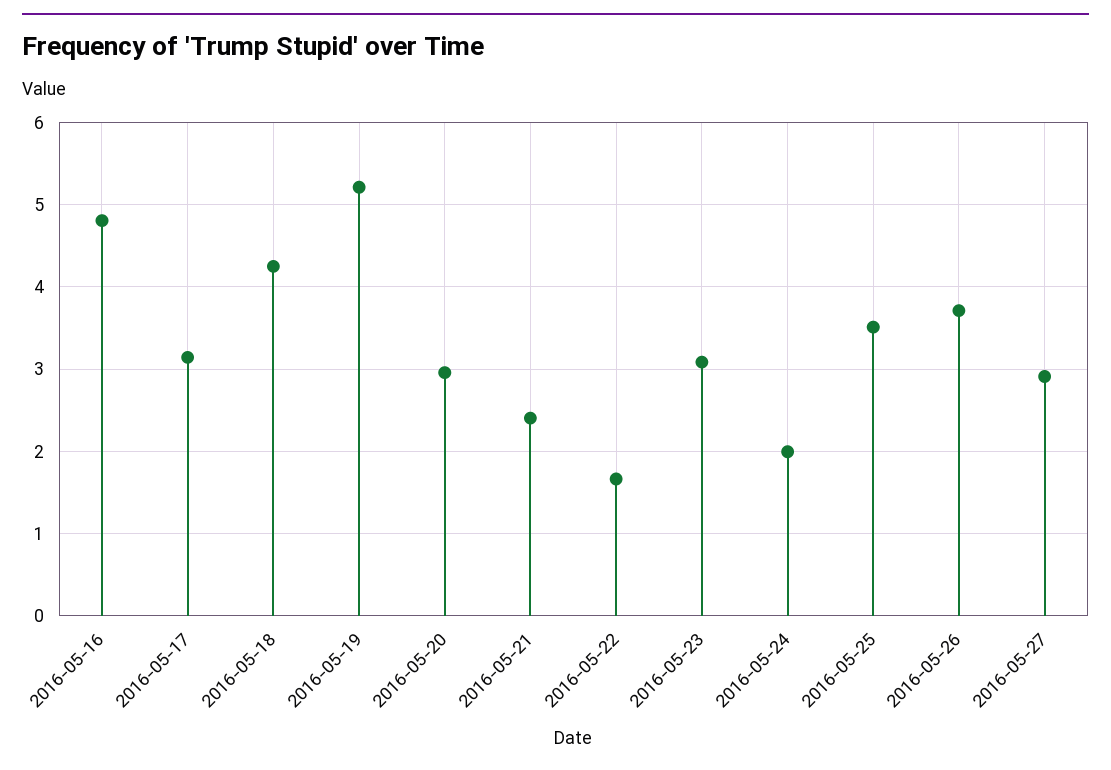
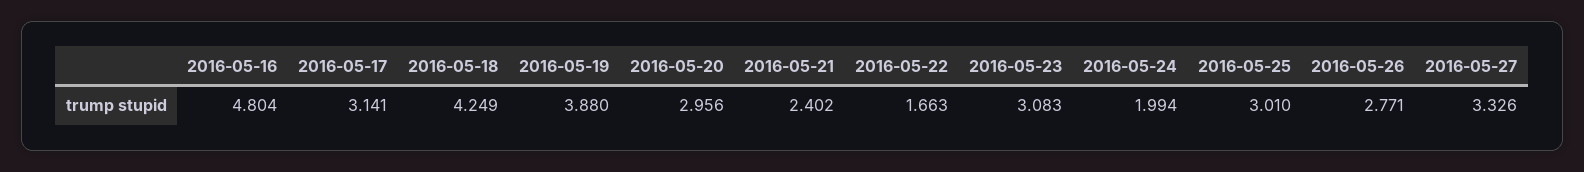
  {
    "2016-05-16": 4.804,
    "2016-05-17": 3.141,
    "2016-05-18": 4.249,
-   "2016-05-19": 5.2,
+   "2016-05-19": 3.88,
    "2016-05-20": 2.956,
    "2016-05-21": 2.402,
    "2016-05-22": 1.663,
    "2016-05-23": 3.083,
    "2016-05-24": 1.994,
-   "2016-05-25": 3.5,
+   "2016-05-25": 3.01,
-   "2016-05-26": 3.7,
+   "2016-05-26": 2.771,
-   "2016-05-27": 2.9
+   "2016-05-27": 3.326
  }

